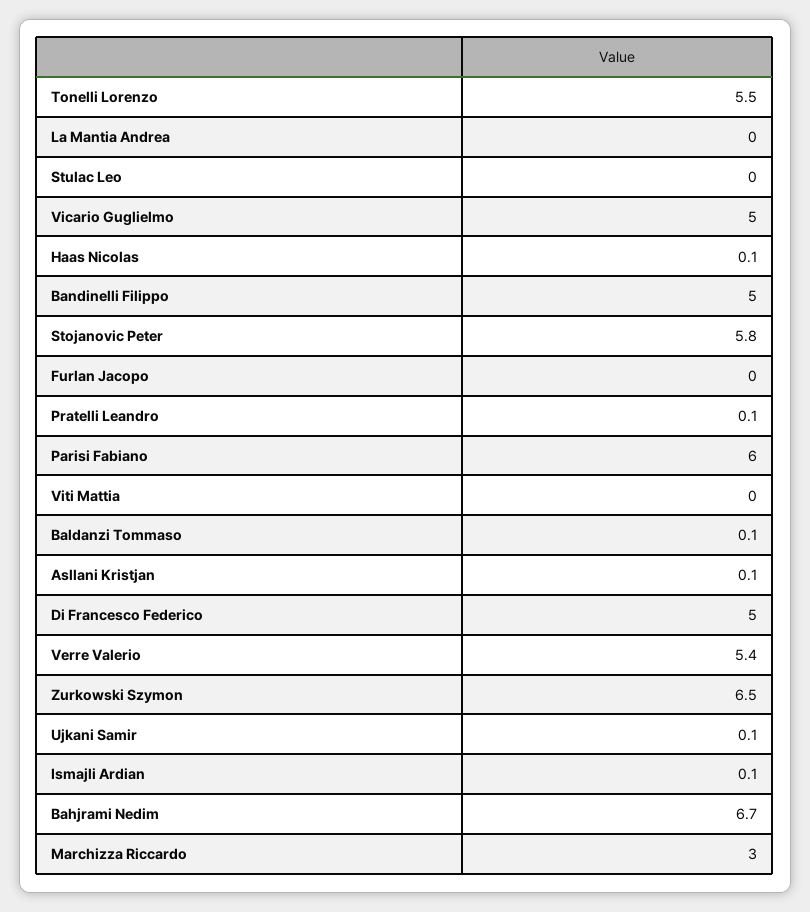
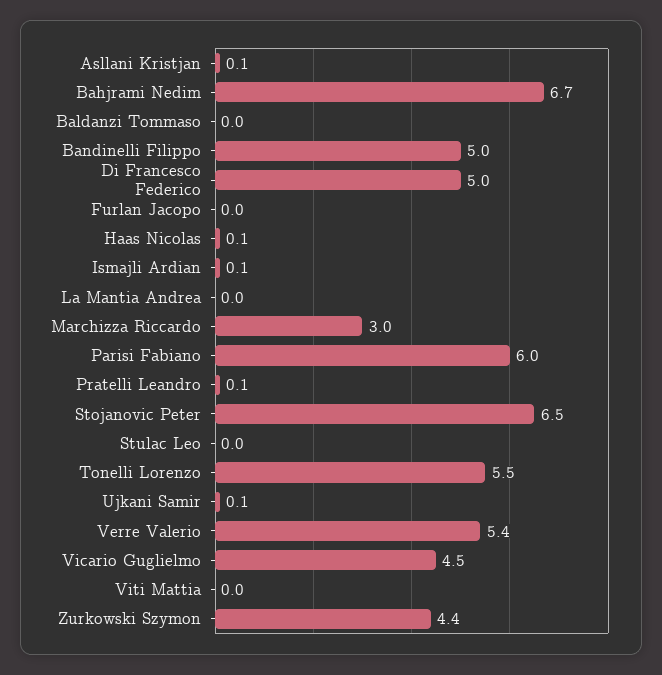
  {
    "Tonelli Lorenzo": 5.5,
    "La Mantia Andrea": 0,
    "Stulac Leo": 0,
-   "Vicario Guglielmo": 5,
+   "Vicario Guglielmo": 4.5,
    "Haas Nicolas": 0.1,
    "Bandinelli Filippo": 5,
-   "Stojanovic Peter": 5.8,
+   "Stojanovic Peter": 6.5,
    "Furlan Jacopo": 0,
    "Pratelli Leandro": 0.1,
    "Parisi Fabiano": 6,
    "Viti Mattia": 0,
-   "Baldanzi Tommaso": 0.1,
+   "Baldanzi Tommaso": 0,
    "Asllani Kristjan": 0.1,
    "Di Francesco Federico": 5,
    "Verre Valerio": 5.4,
-   "Zurkowski Szymon": 6.5,
+   "Zurkowski Szymon": 4.4,
    "Ujkani Samir": 0.1,
    "Ismajli Ardian": 0.1,
    "Bahjrami Nedim": 6.7,
    "Marchizza Riccardo": 3
  }

